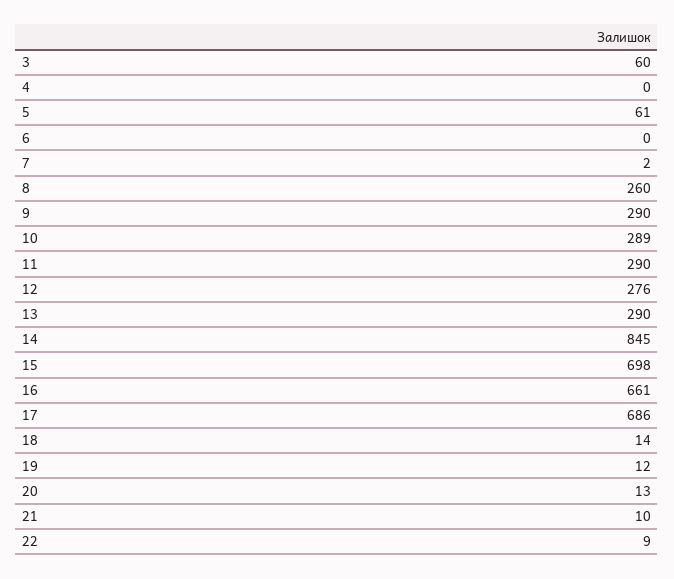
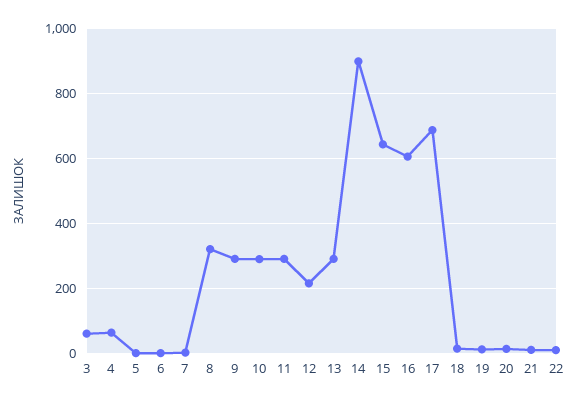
  {
    "3": 60,
-   "4": 0,
+   "4": 60,
-   "5": 61,
+   "5": 0,
    "6": 0,
    "7": 2,
-   "8": 260,
+   "8": 320,
    "9": 290,
    "10": 289,
    "11": 290,
-   "12": 276,
+   "12": 220,
    "13": 290,
-   "14": 845,
+   "14": 900,
-   "15": 698,
+   "15": 640,
-   "16": 661,
+   "16": 600,
    "17": 686,
    "18": 14,
    "19": 12,
    "20": 13,
    "21": 10,
    "22": 9
  }

